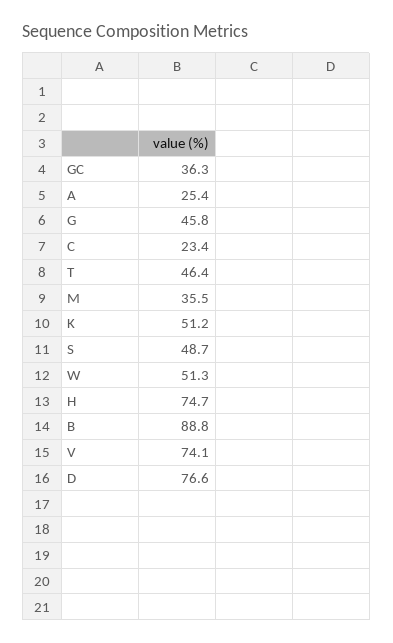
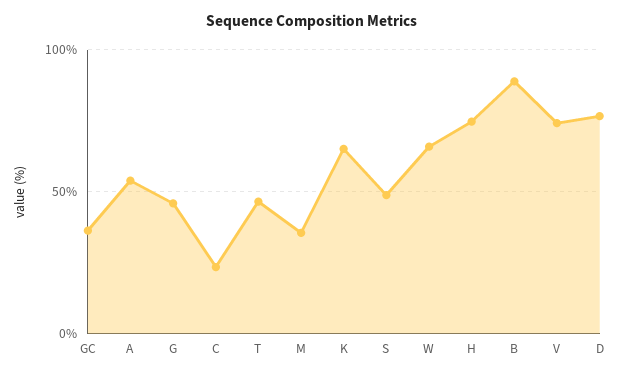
  {
    "GC": 36.3,
-   "A": 25.4,
+   "A": 55,
    "G": 45.8,
    "C": 23.4,
    "T": 46.4,
    "M": 35.5,
-   "K": 51.2,
+   "K": 65,
    "S": 48.7,
-   "W": 51.3,
+   "W": 65,
    "H": 74.7,
    "B": 88.8,
    "V": 74.1,
    "D": 76.6
  }

